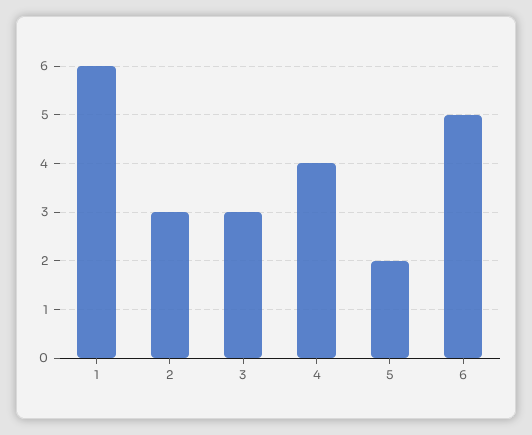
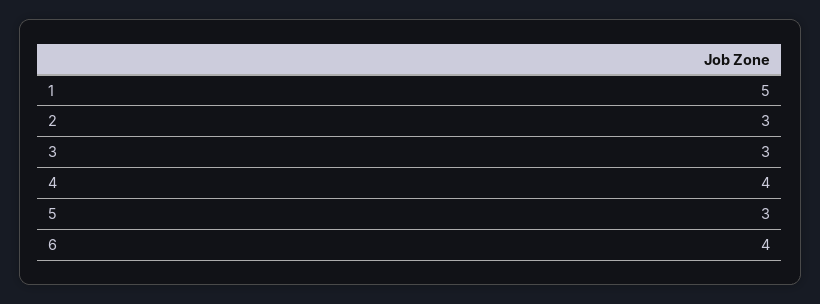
  {
-   "1": 6,
+   "1": 5,
    "2": 3,
    "3": 3,
    "4": 4,
-   "5": 2,
+   "5": 3,
-   "6": 5
+   "6": 4
  }

